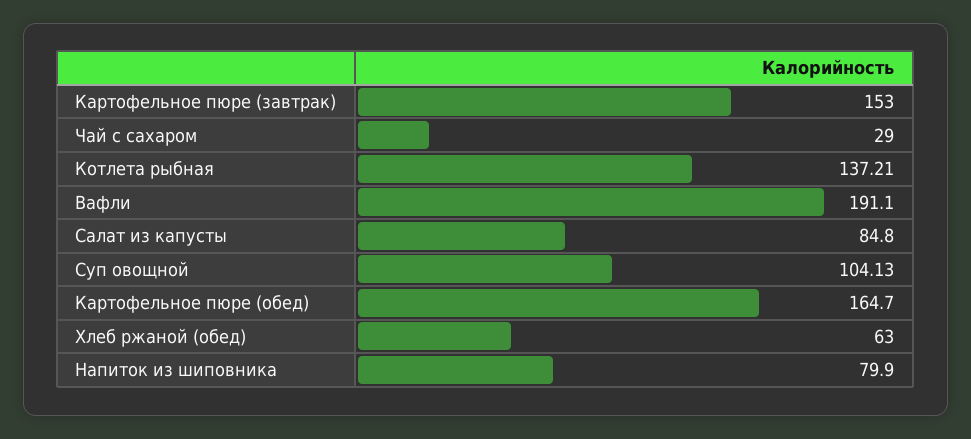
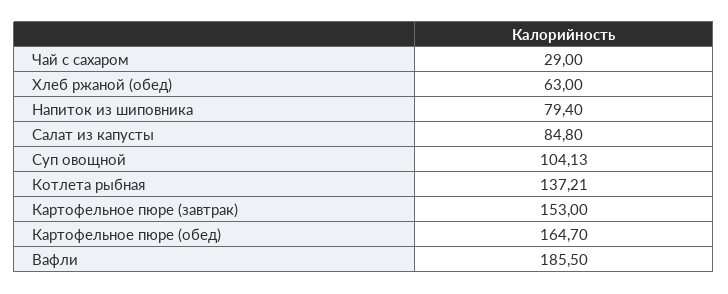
  {
    "Картофельное пюре (завтрак)": 153,
    "Чай с сахаром": 29,
    "Котлета рыбная": 137.21,
-   "Вафли": 191.1,
+   "Вафли": 185.5,
    "Салат из капусты": 84.8,
    "Суп овощной": 104.13,
    "Картофельное пюре (обед)": 164.7,
    "Хлеб ржаной (обед)": 63,
-   "Напиток из шиповника": 79.9
+   "Напиток из шиповника": 79.4
  }

